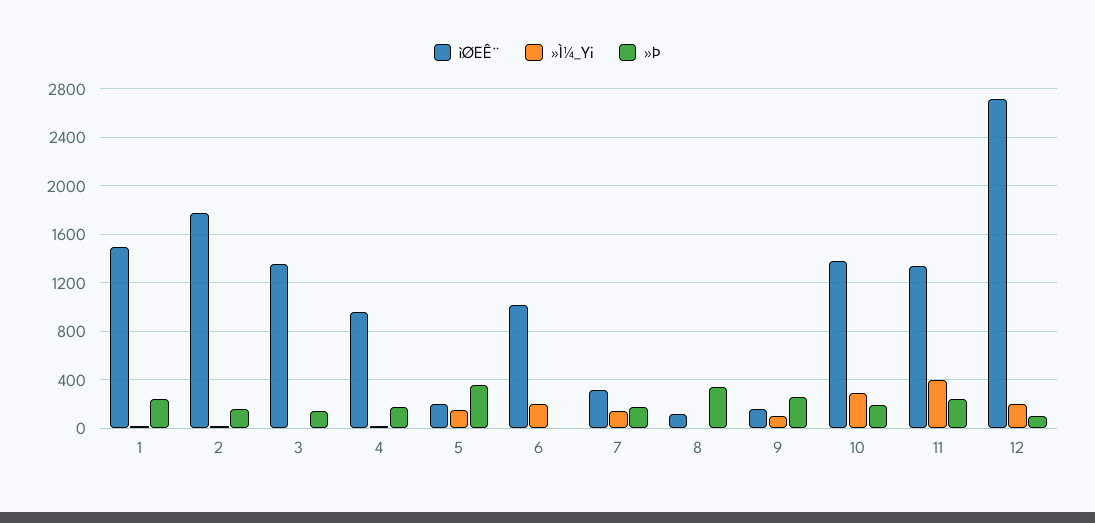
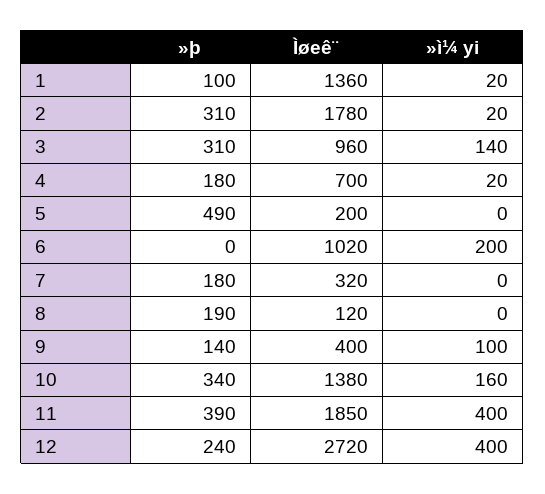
  {
    "ìØEÊ¨": {
-     "1": 1500,
+     "1": 1360,
      "2": 1780,
-     "3": 1350,
+     "3": 960,
-     "4": 950,
+     "4": 700,
      "5": 200,
      "6": 1020,
      "7": 320,
      "8": 120,
-     "9": 150,
+     "9": 400,
      "10": 1380,
-     "11": 1350,
+     "11": 1850,
      "12": 2720
    },
    "»Ì¼_Yi": {
      "1": 20,
      "2": 20,
-     "3": 0,
+     "3": 140,
      "4": 20,
-     "5": 150,
+     "5": 0,
      "6": 200,
-     "7": 150,
+     "7": 0,
      "8": 0,
      "9": 100,
-     "10": 300,
+     "10": 160,
      "11": 400,
-     "12": 200
+     "12": 400
    },
    "»Þ": {
-     "1": 250,
+     "1": 100,
-     "2": 150,
+     "2": 310,
-     "3": 150,
+     "3": 310,
      "4": 180,
-     "5": 350,
+     "5": 490,
      "6": 0,
      "7": 180,
-     "8": 350,
+     "8": 190,
-     "9": 250,
+     "9": 140,
-     "10": 200,
+     "10": 340,
-     "11": 250,
+     "11": 390,
-     "12": 100
+     "12": 240
    }
  }

